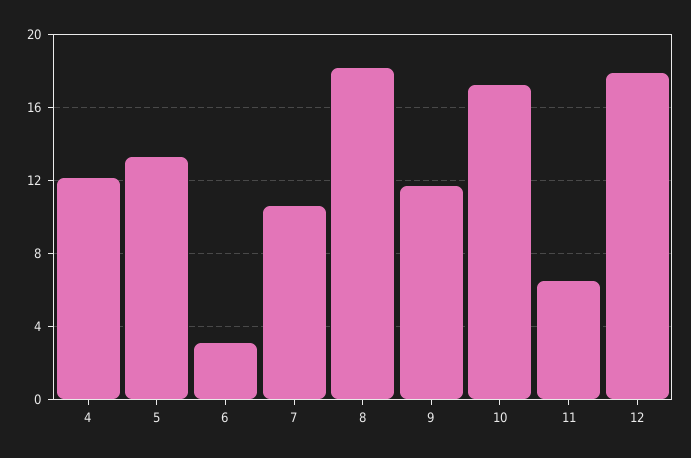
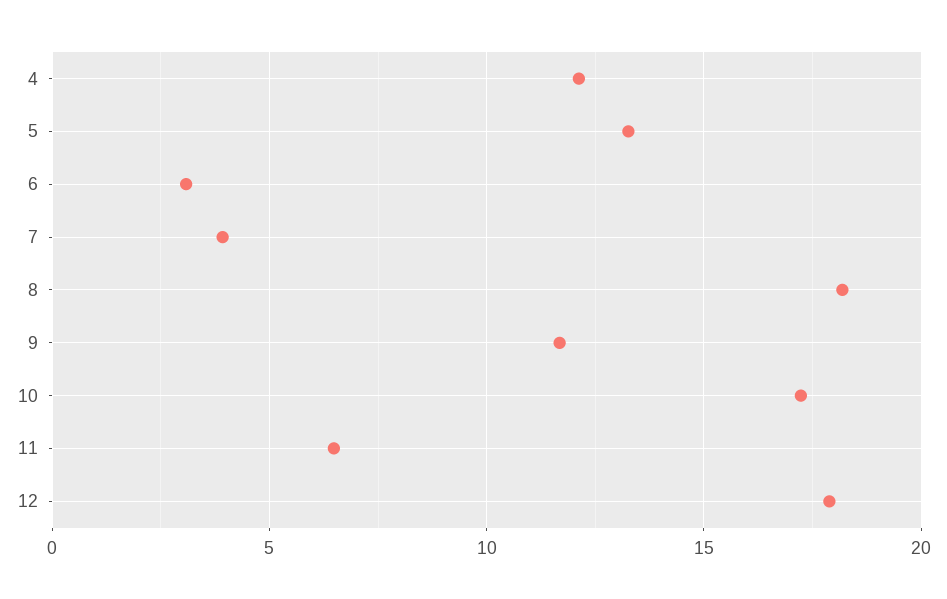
  {
    "4": 12,
    "5": 13.5,
    "6": 3,
-   "7": 10.5,
+   "7": 4,
    "8": 18,
    "9": 11.5,
    "10": 17,
    "11": 6.5,
    "12": 18
  }

